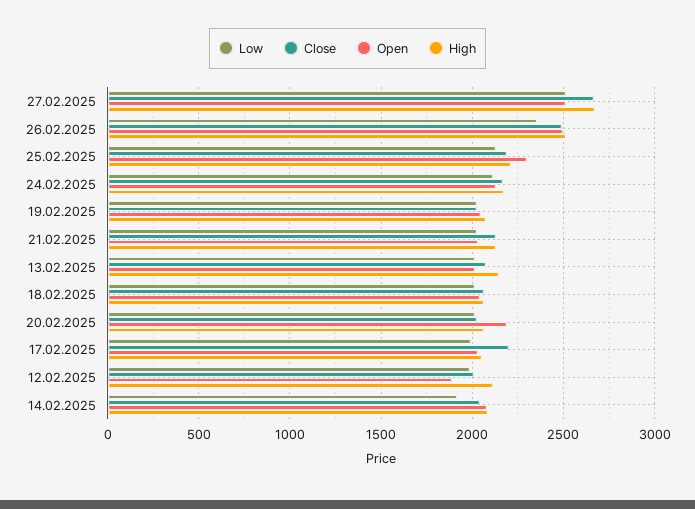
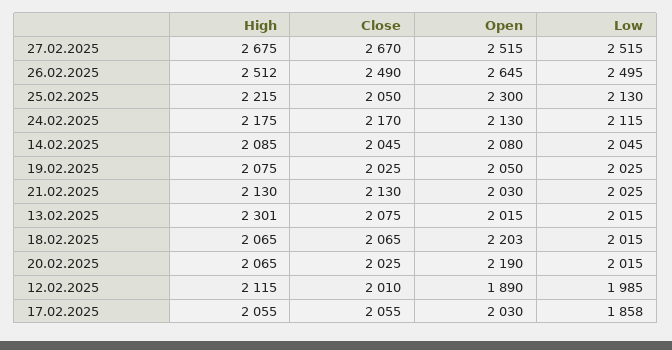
  {
    "Low": {
      "27.02.2025": 2515,
-     "26.02.2025": 2350,
+     "26.02.2025": 2495,
      "25.02.2025": 2130,
      "24.02.2025": 2115,
      "19.02.2025": 2025,
      "21.02.2025": 2025,
      "13.02.2025": 2015,
      "18.02.2025": 2015,
      "20.02.2025": 2015,
-     "17.02.2025": 2000,
+     "17.02.2025": 1858,
      "12.02.2025": 1985,
-     "14.02.2025": 1900
+     "14.02.2025": 2045
    },
    "Close": {
      "27.02.2025": 2670,
      "26.02.2025": 2490,
-     "25.02.2025": 2200,
+     "25.02.2025": 2050,
      "24.02.2025": 2170,
      "19.02.2025": 2025,
      "21.02.2025": 2130,
      "13.02.2025": 2075,
      "18.02.2025": 2065,
      "20.02.2025": 2025,
-     "17.02.2025": 2200,
+     "17.02.2025": 2055,
      "12.02.2025": 2010,
      "14.02.2025": 2045
    },
    "Open": {
      "27.02.2025": 2515,
-     "26.02.2025": 2500,
+     "26.02.2025": 2645,
      "25.02.2025": 2300,
      "24.02.2025": 2130,
      "19.02.2025": 2050,
      "21.02.2025": 2030,
      "13.02.2025": 2015,
-     "18.02.2025": 2050,
+     "18.02.2025": 2203,
      "20.02.2025": 2190,
      "17.02.2025": 2030,
      "12.02.2025": 1890,
      "14.02.2025": 2080
    },
    "High": {
      "27.02.2025": 2675,
      "26.02.2025": 2512,
      "25.02.2025": 2215,
      "24.02.2025": 2175,
      "19.02.2025": 2075,
      "21.02.2025": 2130,
-     "13.02.2025": 2150,
+     "13.02.2025": 2301,
      "18.02.2025": 2065,
      "20.02.2025": 2065,
      "17.02.2025": 2055,
      "12.02.2025": 2115,
      "14.02.2025": 2085
    }
  }

